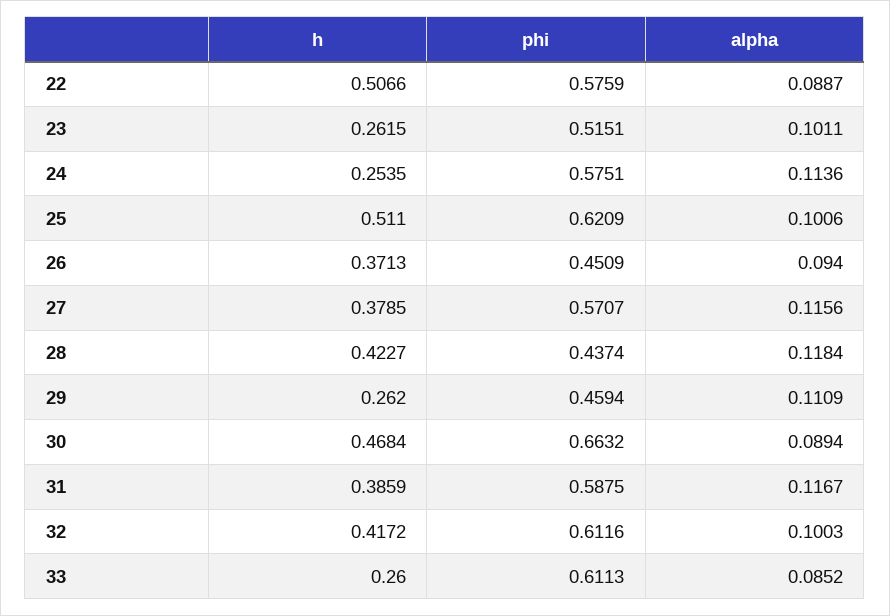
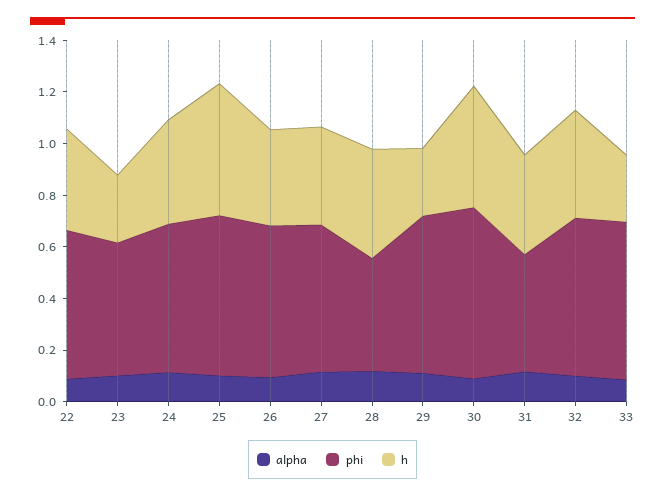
  {
    "h": {
-     "22": 0.5066,
+     "22": 0.4,
      "23": 0.2615,
-     "24": 0.2535,
+     "24": 0.4,
      "25": 0.511,
      "26": 0.3713,
      "27": 0.3785,
      "28": 0.4227,
      "29": 0.262,
      "30": 0.4684,
      "31": 0.3859,
      "32": 0.4172,
      "33": 0.26
    },
    "phi": {
      "22": 0.5759,
      "23": 0.5151,
      "24": 0.5751,
      "25": 0.6209,
-     "26": 0.4509,
+     "26": 0.6,
      "27": 0.5707,
      "28": 0.4374,
-     "29": 0.4594,
+     "29": 0.6,
      "30": 0.6632,
-     "31": 0.5875,
+     "31": 0.45,
      "32": 0.6116,
      "33": 0.6113
    },
    "alpha": {
      "22": 0.0887,
      "23": 0.1011,
      "24": 0.1136,
      "25": 0.1006,
      "26": 0.094,
      "27": 0.1156,
      "28": 0.1184,
      "29": 0.1109,
      "30": 0.0894,
      "31": 0.1167,
      "32": 0.1003,
      "33": 0.0852
    }
  }

